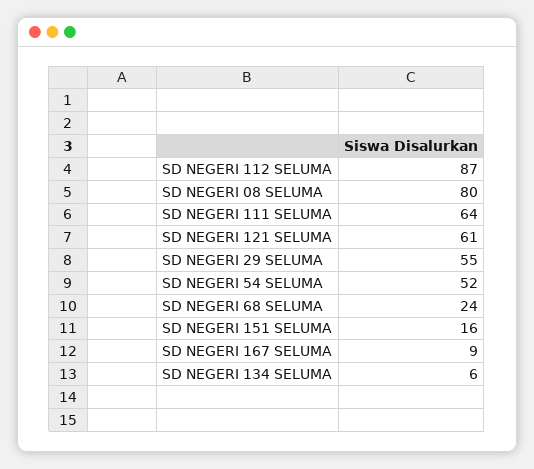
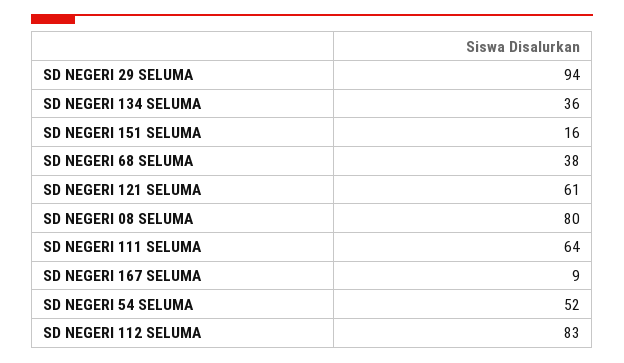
  {
-   "SD NEGERI 112 SELUMA": 87,
+   "SD NEGERI 112 SELUMA": 83,
    "SD NEGERI 08 SELUMA": 80,
    "SD NEGERI 111 SELUMA": 64,
    "SD NEGERI 121 SELUMA": 61,
-   "SD NEGERI 29 SELUMA": 55,
+   "SD NEGERI 29 SELUMA": 94,
    "SD NEGERI 54 SELUMA": 52,
-   "SD NEGERI 68 SELUMA": 24,
+   "SD NEGERI 68 SELUMA": 38,
    "SD NEGERI 151 SELUMA": 16,
    "SD NEGERI 167 SELUMA": 9,
-   "SD NEGERI 134 SELUMA": 6
+   "SD NEGERI 134 SELUMA": 36
  }

